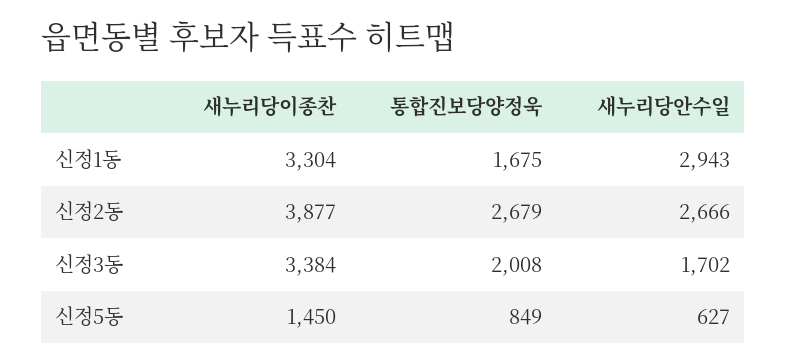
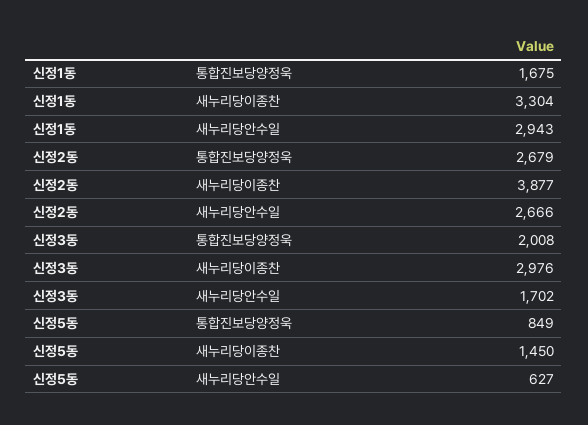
  {
    "새누리당이종찬": {
      "신정1동": 3304,
      "신정2동": 3877,
-     "신정3동": 3384,
+     "신정3동": 2976,
      "신정5동": 1450
    },
    "통합진보당양정욱": {
      "신정1동": 1675,
      "신정2동": 2679,
      "신정3동": 2008,
      "신정5동": 849
    },
    "새누리당안수일": {
      "신정1동": 2943,
      "신정2동": 2666,
      "신정3동": 1702,
      "신정5동": 627
    }
  }

